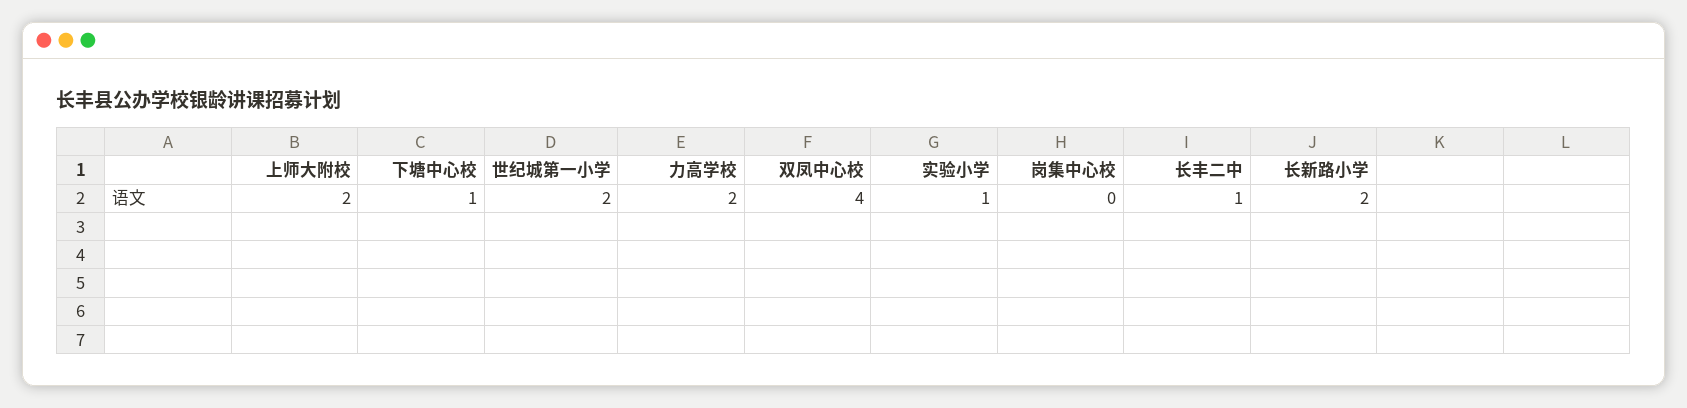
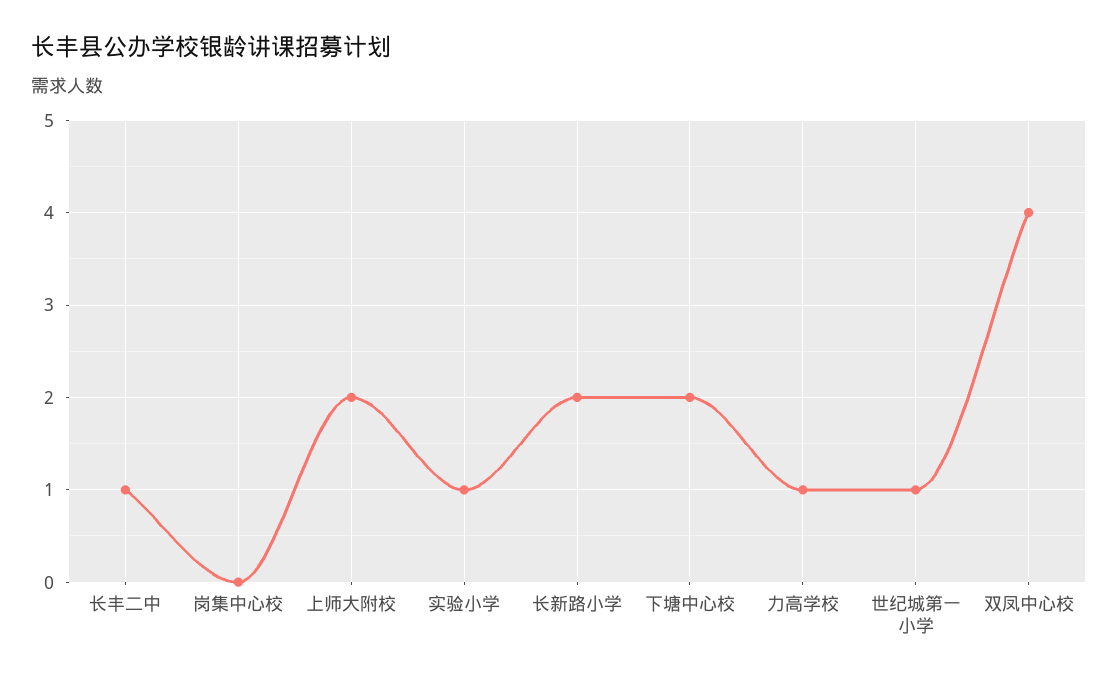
  {
    "上师大附校": 2,
-   "下塘中心校": 1,
+   "下塘中心校": 2,
-   "世纪城第一小学": 2,
+   "世纪城第一小学": 1,
-   "力高学校": 2,
+   "力高学校": 1,
    "双凤中心校": 4,
    "实验小学": 1,
    "岗集中心校": 0,
    "长丰二中": 1,
    "长新路小学": 2
  }

